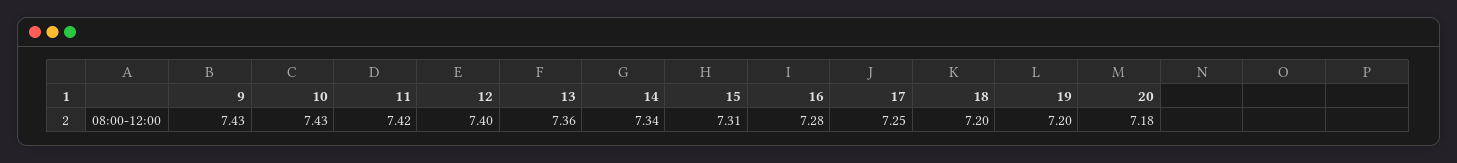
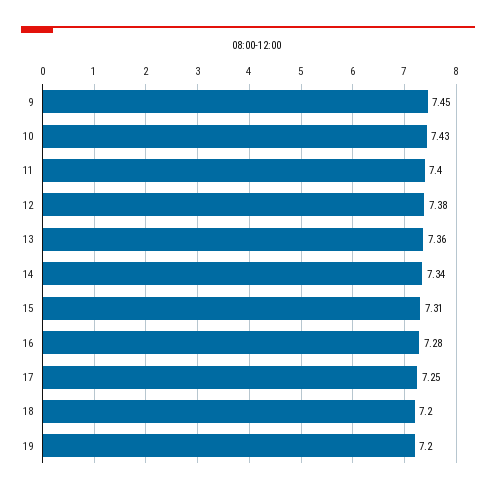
  {
-   "9": 7.43,
+   "9": 7.45,
    "10": 7.43,
-   "11": 7.42,
+   "11": 7.4,
-   "12": 7.4,
+   "12": 7.38,
    "13": 7.36,
    "14": 7.34,
    "15": 7.31,
    "16": 7.28,
    "17": 7.25,
    "18": 7.2,
-   "19": 7.2,
+   "19": 7.2
-   "20": 7.18
  }

